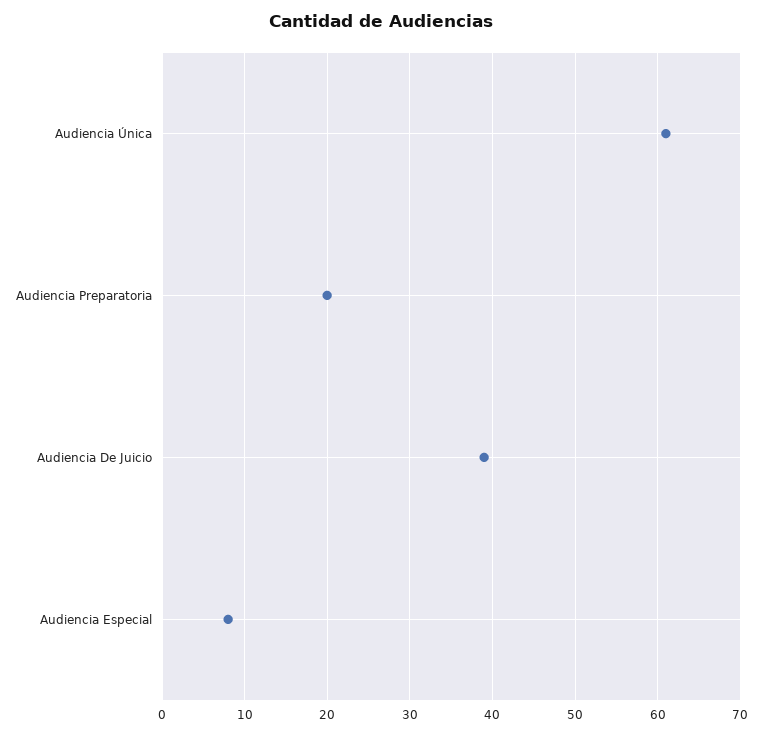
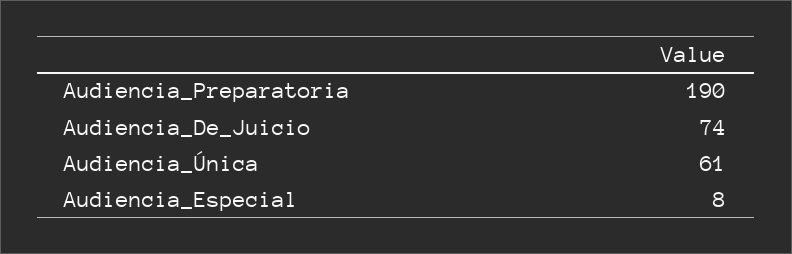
  {
    "Audiencia Única": 61,
-   "Audiencia Preparatoria": 20,
+   "Audiencia Preparatoria": 190,
-   "Audiencia De Juicio": 39,
+   "Audiencia De Juicio": 74,
    "Audiencia Especial": 8
  }

